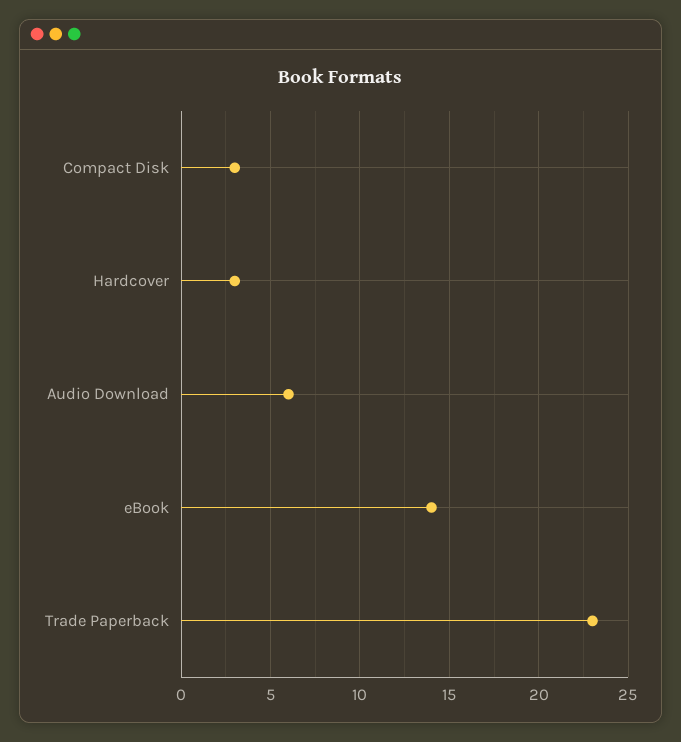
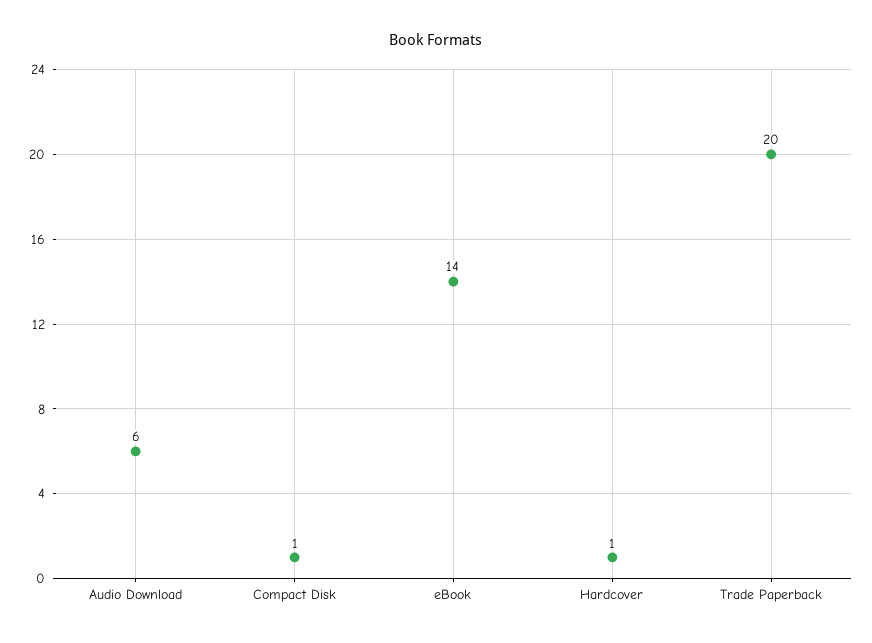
  {
-   "Compact Disk": 3,
+   "Compact Disk": 1,
-   "Hardcover": 3,
+   "Hardcover": 1,
    "Audio Download": 6,
    "eBook": 14,
-   "Trade Paperback": 23
+   "Trade Paperback": 20
  }

